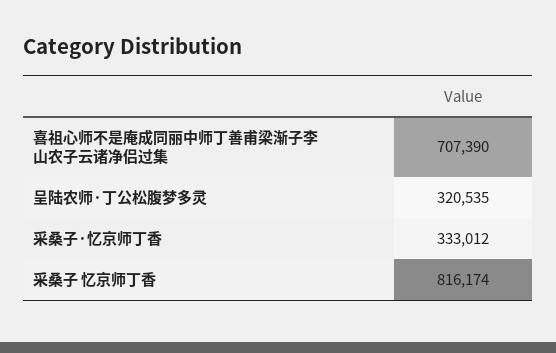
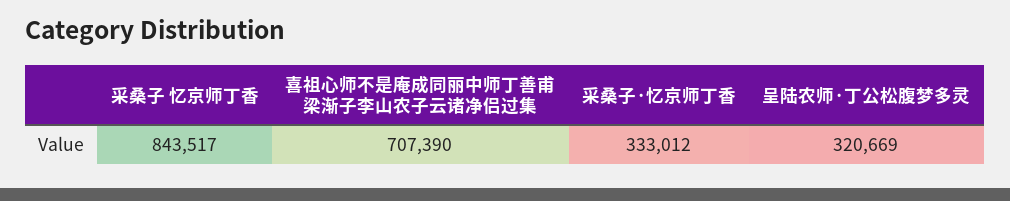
  {
    "喜祖心师不是庵成同丽中师丁善甫梁渐子李山农子云诸净侣过集": 707390,
-   "呈陆农师·丁公松腹梦多灵": 320535,
+   "呈陆农师·丁公松腹梦多灵": 320669,
    "采桑子·忆京师丁香": 333012,
-   "采桑子 忆京师丁香": 816174
+   "采桑子 忆京师丁香": 843517
  }

